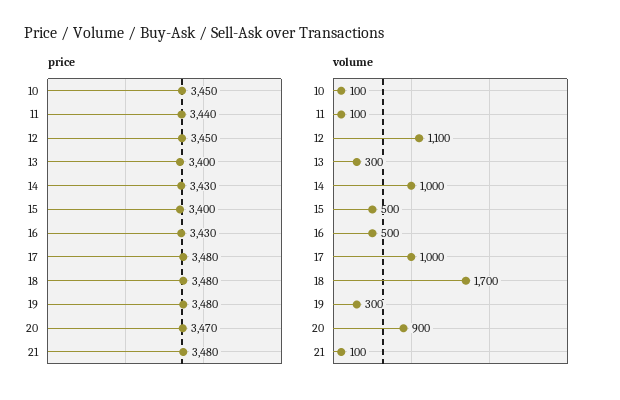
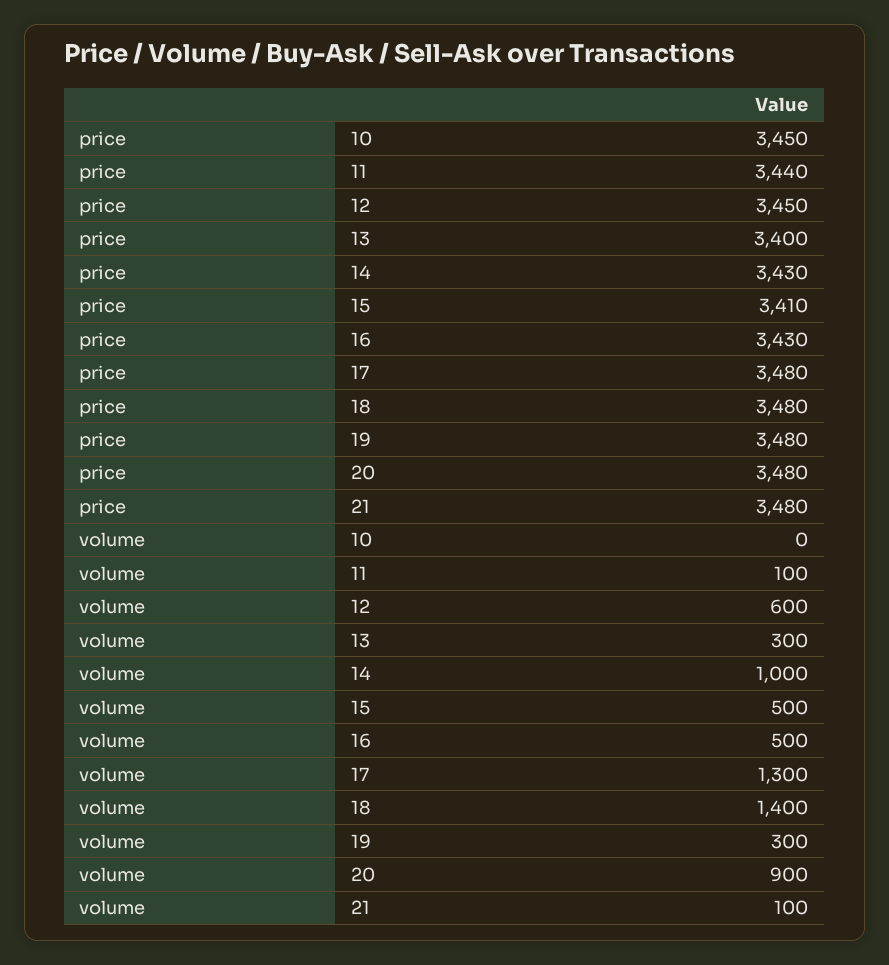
  {
    "price": {
      "10": 3450,
      "11": 3440,
      "12": 3450,
      "13": 3400,
      "14": 3430,
-     "15": 3400,
+     "15": 3410,
      "16": 3430,
      "17": 3480,
      "18": 3480,
      "19": 3480,
-     "20": 3470,
+     "20": 3480,
      "21": 3480
    },
    "volume": {
-     "10": 100,
+     "10": 0,
      "11": 100,
-     "12": 1100,
+     "12": 600,
      "13": 300,
      "14": 1000,
      "15": 500,
      "16": 500,
-     "17": 1000,
+     "17": 1300,
-     "18": 1700,
+     "18": 1400,
      "19": 300,
      "20": 900,
      "21": 100
    }
  }

